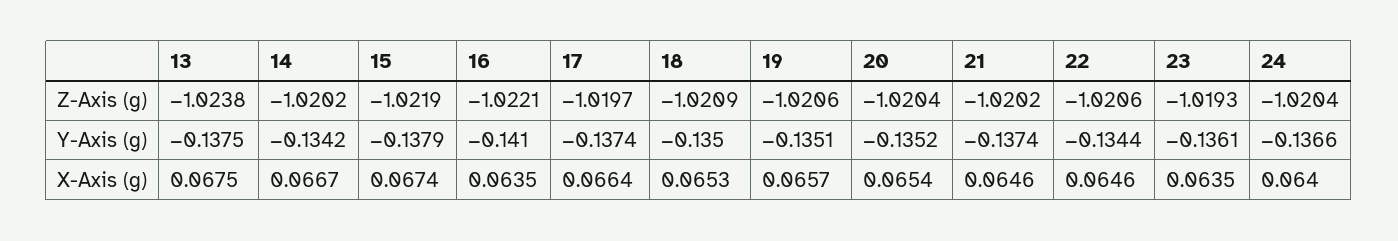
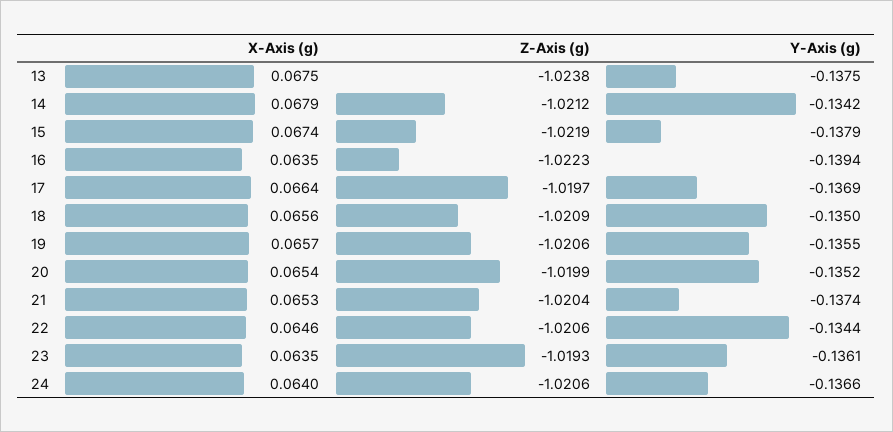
  {
    "13": {
      "Z-Axis (g)": -1.0238,
      "Y-Axis (g)": -0.1375,
      "X-Axis (g)": 0.0675
    },
    "14": {
-     "Z-Axis (g)": -1.0202,
+     "Z-Axis (g)": -1.0212,
      "Y-Axis (g)": -0.1342,
-     "X-Axis (g)": 0.0667
+     "X-Axis (g)": 0.0679
    },
    "15": {
      "Z-Axis (g)": -1.0219,
      "Y-Axis (g)": -0.1379,
      "X-Axis (g)": 0.0674
    },
    "16": {
-     "Z-Axis (g)": -1.0221,
+     "Z-Axis (g)": -1.0223,
-     "Y-Axis (g)": -0.141,
+     "Y-Axis (g)": -0.1394,
      "X-Axis (g)": 0.0635
    },
    "17": {
      "Z-Axis (g)": -1.0197,
-     "Y-Axis (g)": -0.1374,
+     "Y-Axis (g)": -0.1369,
      "X-Axis (g)": 0.0664
    },
    "18": {
      "Z-Axis (g)": -1.0209,
      "Y-Axis (g)": -0.135,
-     "X-Axis (g)": 0.0653
+     "X-Axis (g)": 0.0656
    },
    "19": {
      "Z-Axis (g)": -1.0206,
-     "Y-Axis (g)": -0.1351,
+     "Y-Axis (g)": -0.1355,
      "X-Axis (g)": 0.0657
    },
    "20": {
-     "Z-Axis (g)": -1.0204,
+     "Z-Axis (g)": -1.0199,
      "Y-Axis (g)": -0.1352,
      "X-Axis (g)": 0.0654
    },
    "21": {
-     "Z-Axis (g)": -1.0202,
+     "Z-Axis (g)": -1.0204,
      "Y-Axis (g)": -0.1374,
-     "X-Axis (g)": 0.0646
+     "X-Axis (g)": 0.0653
    },
    "22": {
      "Z-Axis (g)": -1.0206,
      "Y-Axis (g)": -0.1344,
      "X-Axis (g)": 0.0646
    },
    "23": {
      "Z-Axis (g)": -1.0193,
      "Y-Axis (g)": -0.1361,
      "X-Axis (g)": 0.0635
    },
    "24": {
-     "Z-Axis (g)": -1.0204,
+     "Z-Axis (g)": -1.0206,
      "Y-Axis (g)": -0.1366,
      "X-Axis (g)": 0.064
    }
  }

